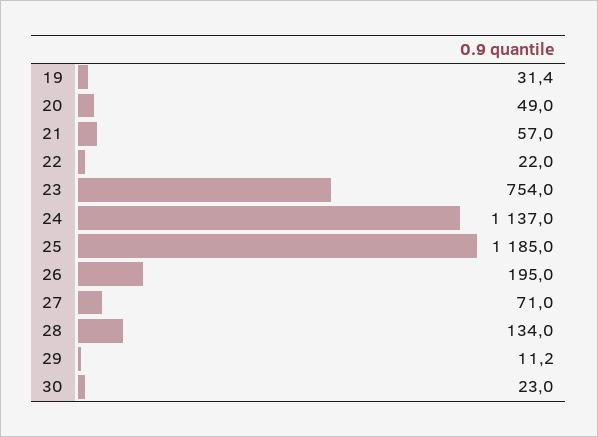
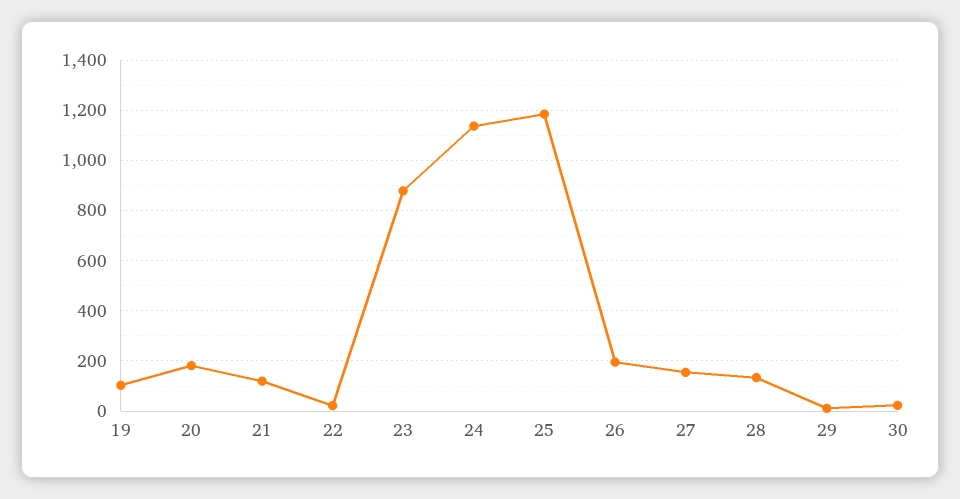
  {
-   "19": 31.4,
+   "19": 100,
-   "20": 49,
+   "20": 175,
-   "21": 57,
+   "21": 125,
    "22": 22,
-   "23": 754,
+   "23": 875,
    "24": 1137,
    "25": 1185,
    "26": 195,
-   "27": 71,
+   "27": 150,
    "28": 134,
    "29": 11.2,
    "30": 23
  }

